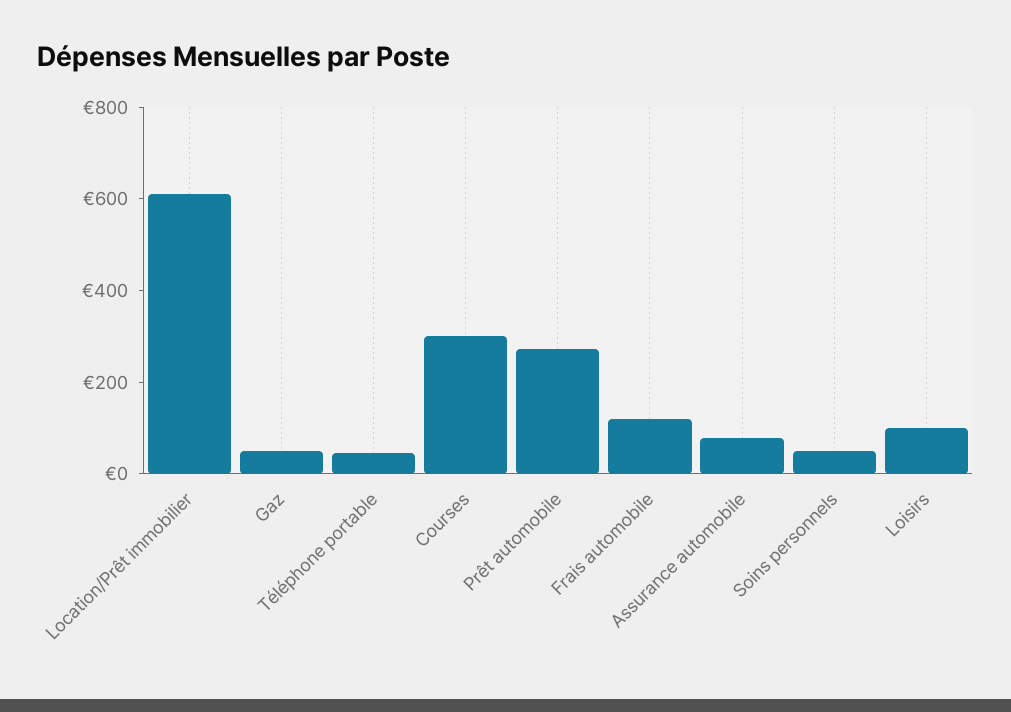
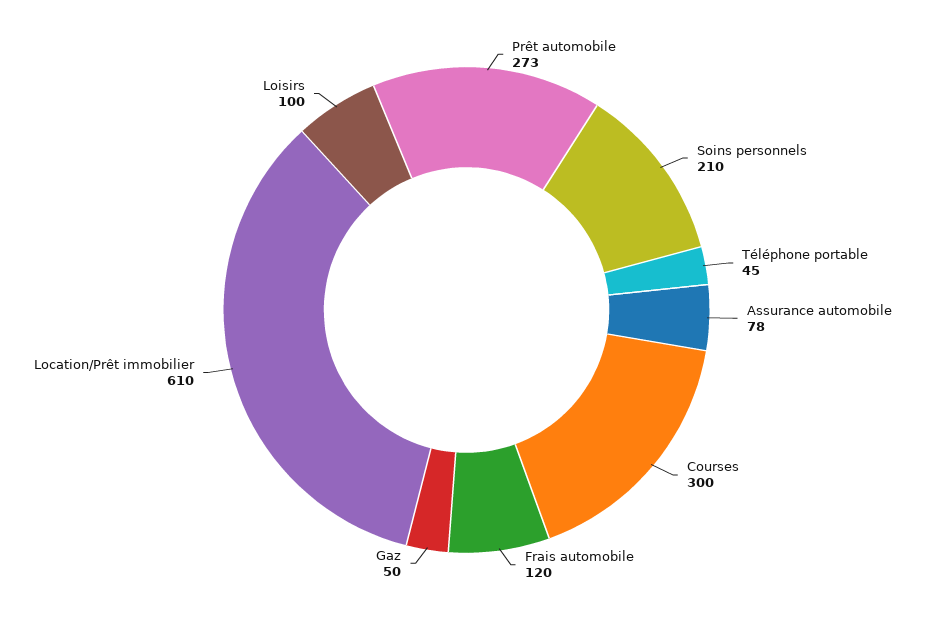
  {
    "Location/Prêt immobilier": 610,
    "Gaz": 50,
    "Téléphone portable": 45,
    "Courses": 300,
    "Prêt automobile": 273,
    "Frais automobile": 120,
    "Assurance automobile": 78,
-   "Soins personnels": 50,
+   "Soins personnels": 210,
    "Loisirs": 100
  }

